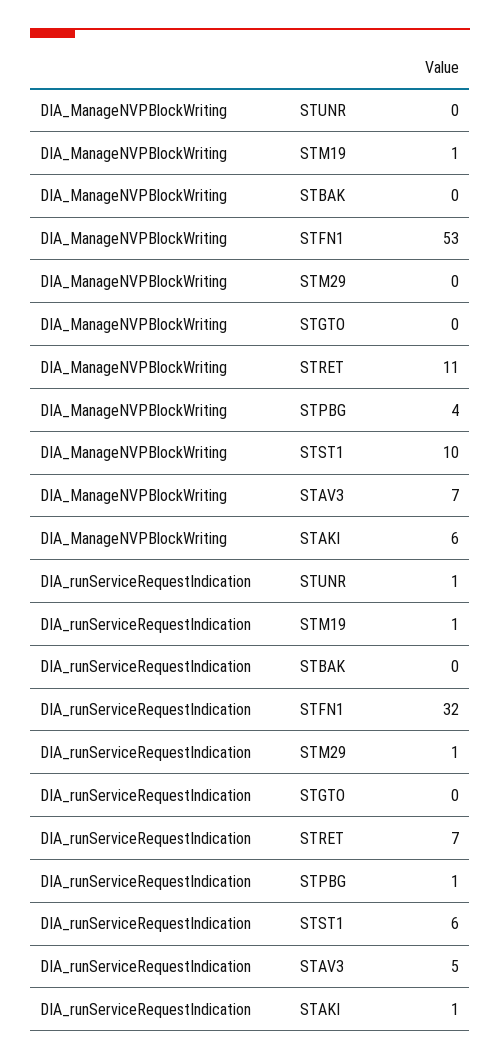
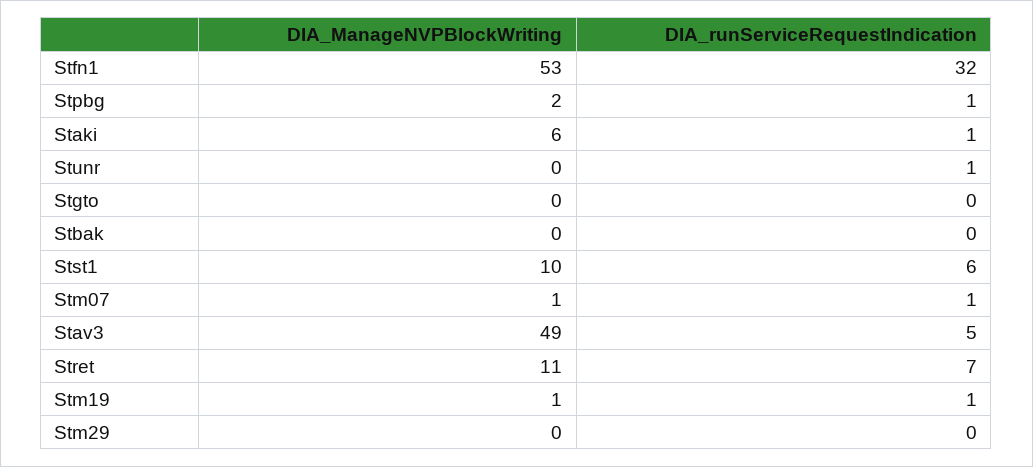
  {
    "DIA_ManageNVPBlockWriting": {
      "STUNR": 0,
      "STM19": 1,
      "STBAK": 0,
      "STFN1": 53,
      "STM29": 0,
      "STGTO": 0,
      "STRET": 11,
-     "STPBG": 4,
+     "STPBG": 2,
      "STST1": 10,
-     "STAV3": 7,
+     "STAV3": 49,
-     "STAKI": 6
+     "STAKI": 6,
+     "Stm07": 1
    },
    "DIA_runServiceRequestIndication": {
      "STUNR": 1,
      "STM19": 1,
      "STBAK": 0,
      "STFN1": 32,
-     "STM29": 1,
+     "STM29": 0,
      "STGTO": 0,
      "STRET": 7,
      "STPBG": 1,
      "STST1": 6,
      "STAV3": 5,
-     "STAKI": 1
+     "STAKI": 1,
+     "Stm07": 1
    }
  }

